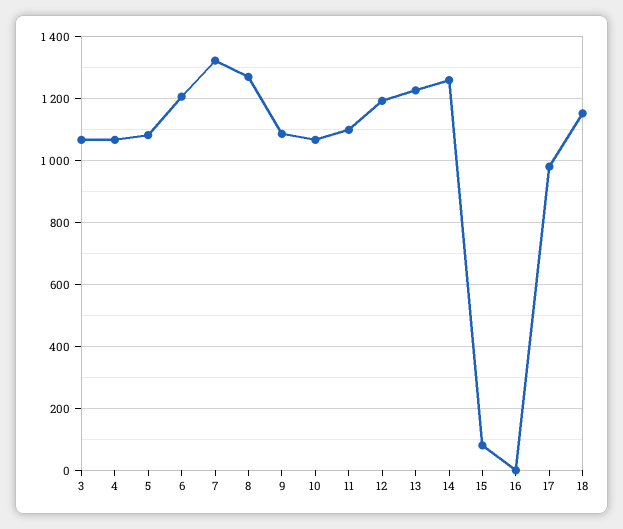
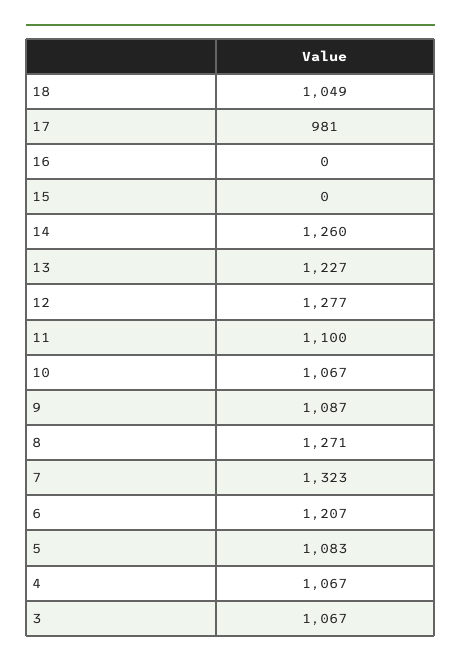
  {
    "3": 1067,
    "4": 1067,
    "5": 1083,
    "6": 1207,
    "7": 1323,
    "8": 1271,
    "9": 1087,
    "10": 1067,
    "11": 1100,
-   "12": 1200,
+   "12": 1277,
    "13": 1227,
    "14": 1260,
-   "15": 80,
+   "15": 0,
    "16": 0,
    "17": 981,
-   "18": 1160
+   "18": 1049
  }

